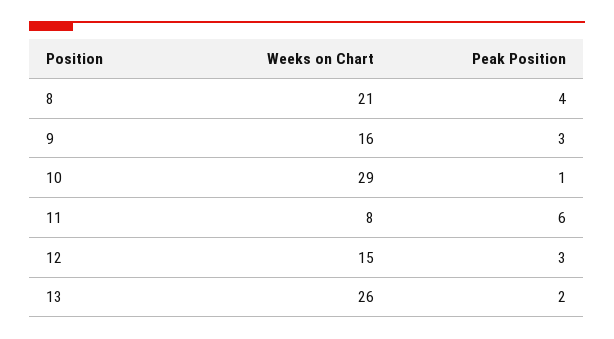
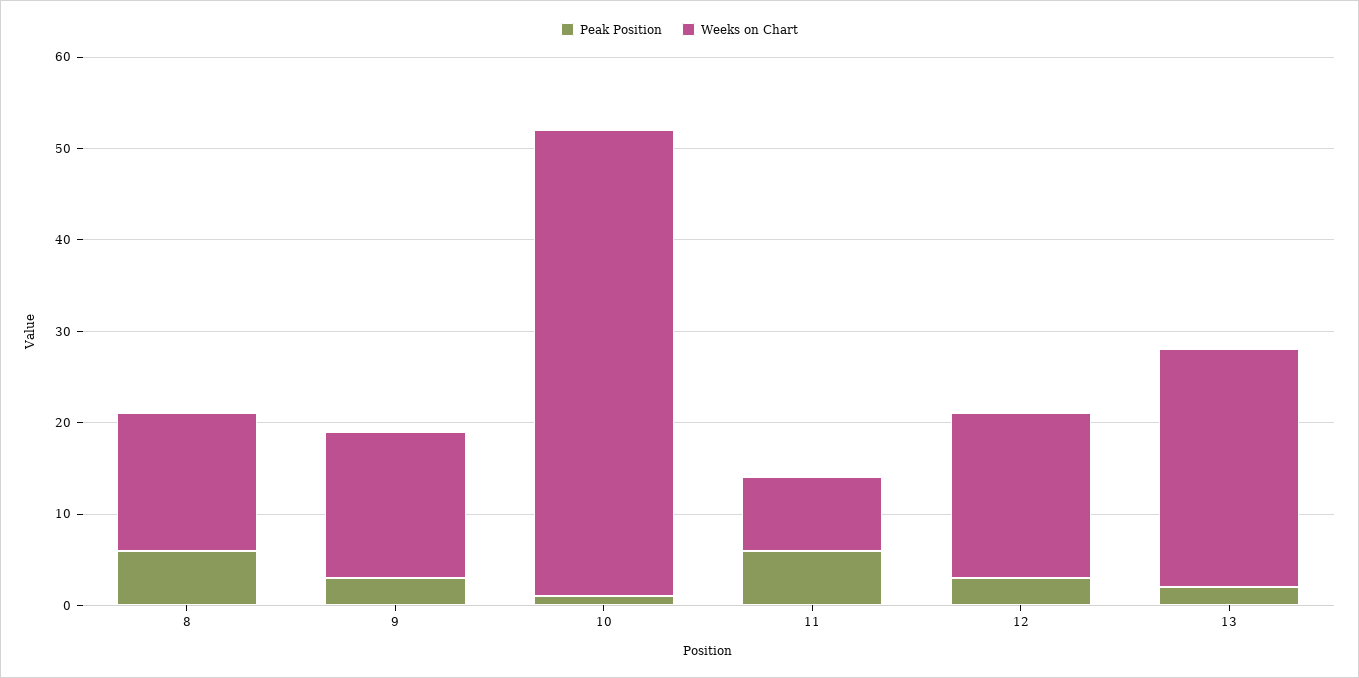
  {
    "Weeks on Chart": {
-     "8": 21,
+     "8": 15,
      "9": 16,
-     "10": 29,
+     "10": 51,
      "11": 8,
-     "12": 15,
+     "12": 18,
      "13": 26
    },
    "Peak Position": {
-     "8": 4,
+     "8": 6,
      "9": 3,
      "10": 1,
      "11": 6,
      "12": 3,
      "13": 2
    }
  }

